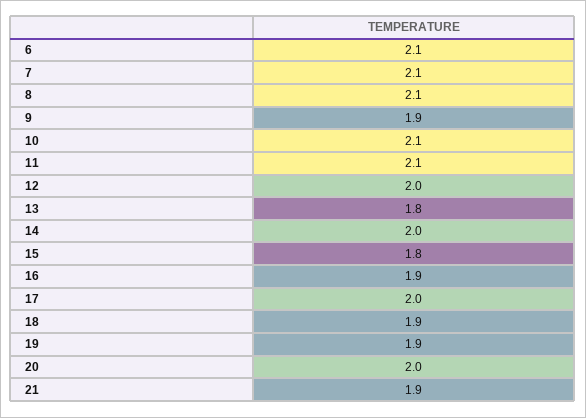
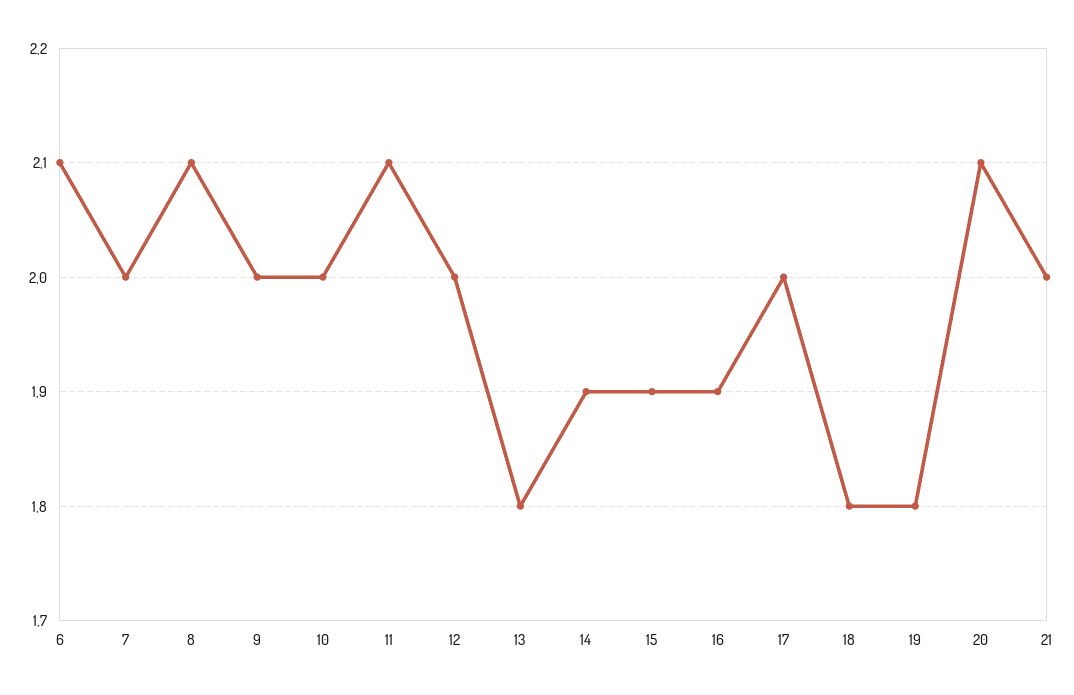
  {
    "6": 2.1,
-   "7": 2.1,
+   "7": 2,
    "8": 2.1,
-   "9": 1.9,
+   "9": 2,
-   "10": 2.1,
+   "10": 2,
    "11": 2.1,
    "12": 2,
    "13": 1.8,
-   "14": 2,
+   "14": 1.9,
-   "15": 1.8,
+   "15": 1.9,
    "16": 1.9,
    "17": 2,
-   "18": 1.9,
+   "18": 1.8,
-   "19": 1.9,
+   "19": 1.8,
-   "20": 2,
+   "20": 2.1,
-   "21": 1.9
+   "21": 2
  }

